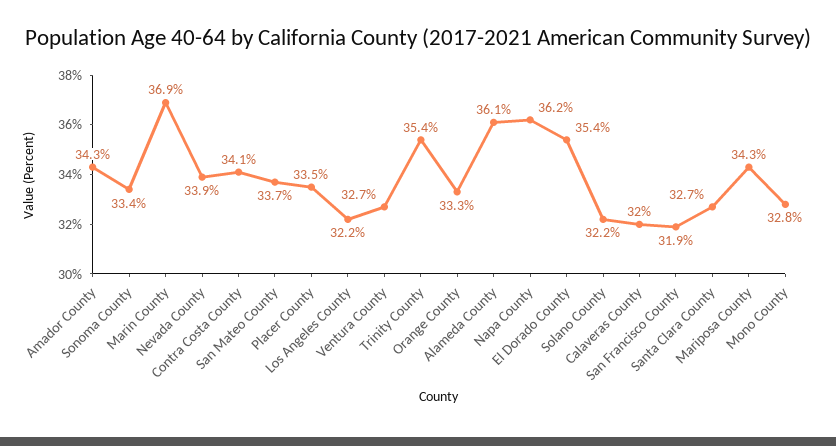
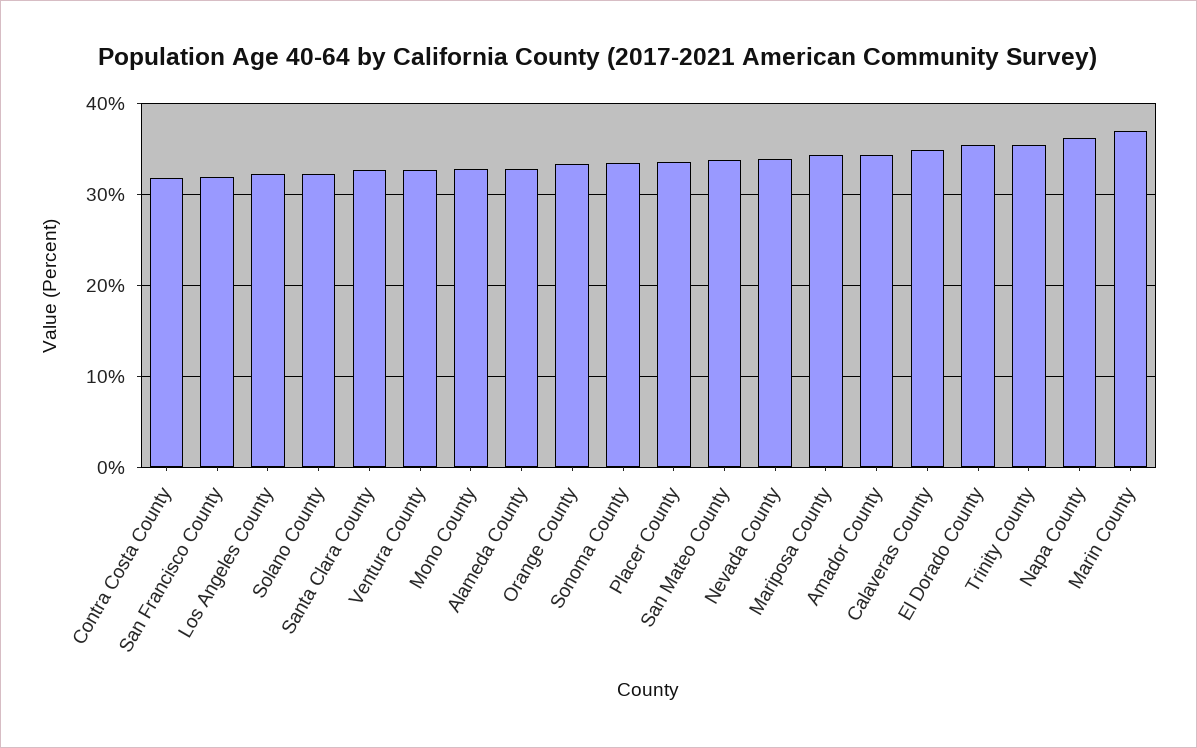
  {
    "Amador County": 34.3,
    "Sonoma County": 33.4,
    "Marin County": 36.9,
    "Nevada County": 33.9,
-   "Contra Costa County": 34.1,
+   "Contra Costa County": 32,
    "San Mateo County": 33.7,
    "Placer County": 33.5,
    "Los Angeles County": 32.2,
    "Ventura County": 32.7,
    "Trinity County": 35.4,
    "Orange County": 33.3,
-   "Alameda County": 36.1,
+   "Alameda County": 33,
    "Napa County": 36.2,
    "El Dorado County": 35.4,
    "Solano County": 32.2,
-   "Calaveras County": 32,
+   "Calaveras County": 35,
    "San Francisco County": 31.9,
    "Santa Clara County": 32.7,
    "Mariposa County": 34.3,
    "Mono County": 32.8
  }

